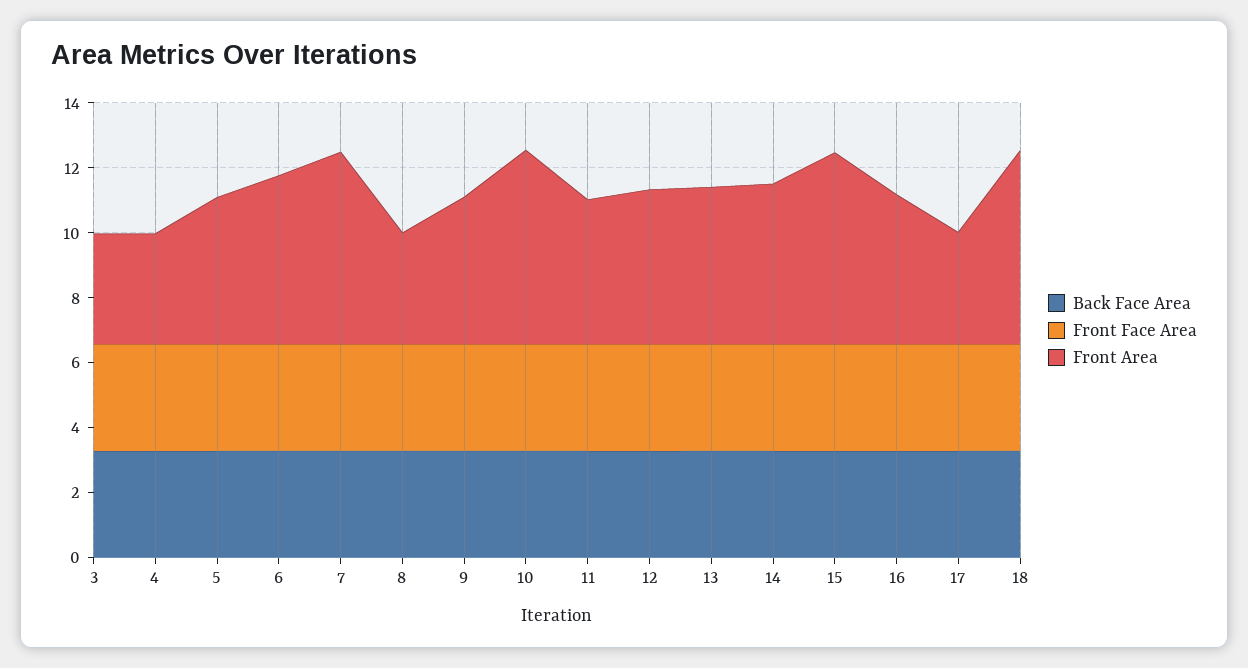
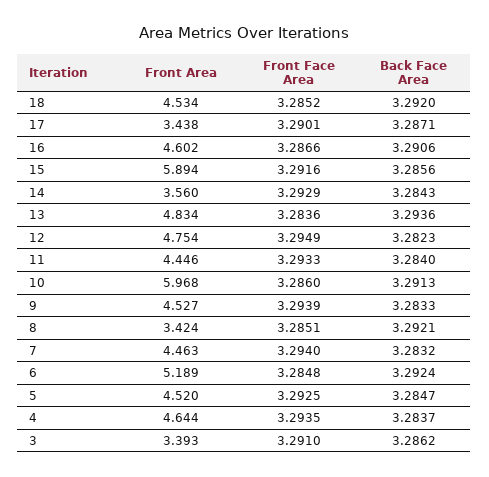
  {
    "Back Face Area": {
      "3": 3.2862,
      "4": 3.2837,
      "5": 3.2847,
      "6": 3.2924,
      "7": 3.2832,
      "8": 3.2921,
      "9": 3.2833,
      "10": 3.2913,
      "11": 3.284,
      "12": 3.2823,
      "13": 3.2936,
      "14": 3.2843,
      "15": 3.2856,
      "16": 3.2906,
      "17": 3.2871,
      "18": 3.292
    },
    "Front Face Area": {
      "3": 3.291,
      "4": 3.2935,
      "5": 3.2925,
      "6": 3.2848,
      "7": 3.294,
      "8": 3.2851,
      "9": 3.2939,
      "10": 3.286,
      "11": 3.2933,
      "12": 3.2949,
      "13": 3.2836,
      "14": 3.2929,
      "15": 3.2916,
      "16": 3.2866,
      "17": 3.2901,
      "18": 3.2852
    },
    "Front Area": {
      "3": 3.393,
-     "4": 3.5,
+     "4": 4.644,
      "5": 4.52,
      "6": 5.189,
-     "7": 6,
+     "7": 4.463,
      "8": 3.424,
      "9": 4.527,
      "10": 5.968,
      "11": 4.446,
      "12": 4.754,
      "13": 4.834,
-     "14": 5,
+     "14": 3.56,
      "15": 5.894,
      "16": 4.602,
      "17": 3.438,
-     "18": 6
+     "18": 4.534
    }
  }

